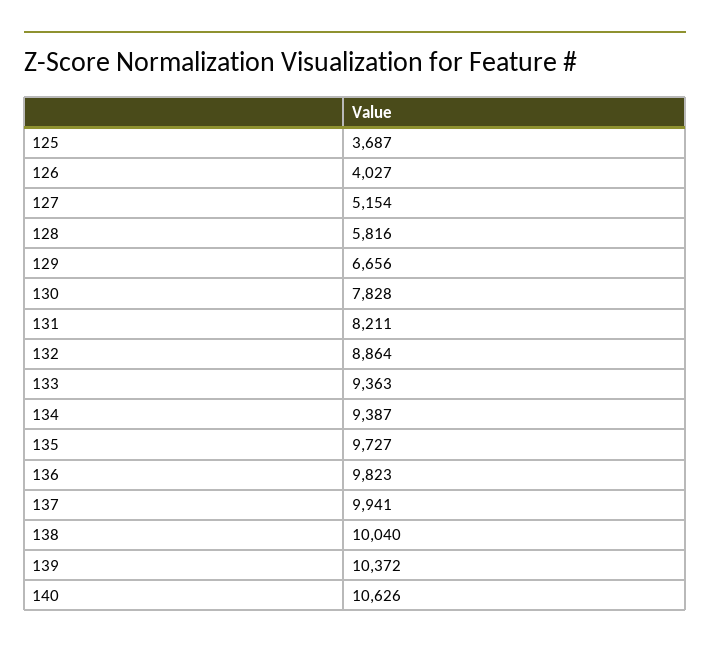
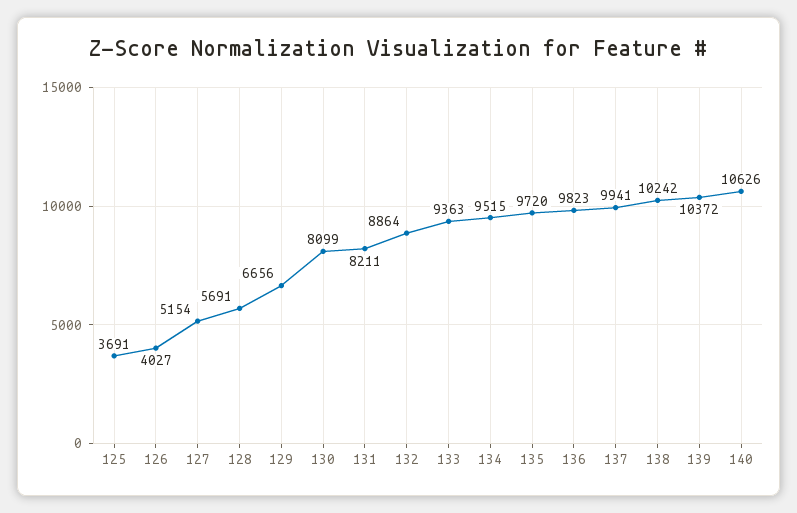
  {
-   "125": 3687,
+   "125": 3691,
    "126": 4027,
    "127": 5154,
-   "128": 5816,
+   "128": 5691,
    "129": 6656,
-   "130": 7828,
+   "130": 8099,
    "131": 8211,
    "132": 8864,
    "133": 9363,
-   "134": 9387,
+   "134": 9515,
-   "135": 9727,
+   "135": 9720,
    "136": 9823,
    "137": 9941,
-   "138": 10040,
+   "138": 10242,
    "139": 10372,
    "140": 10626
  }

